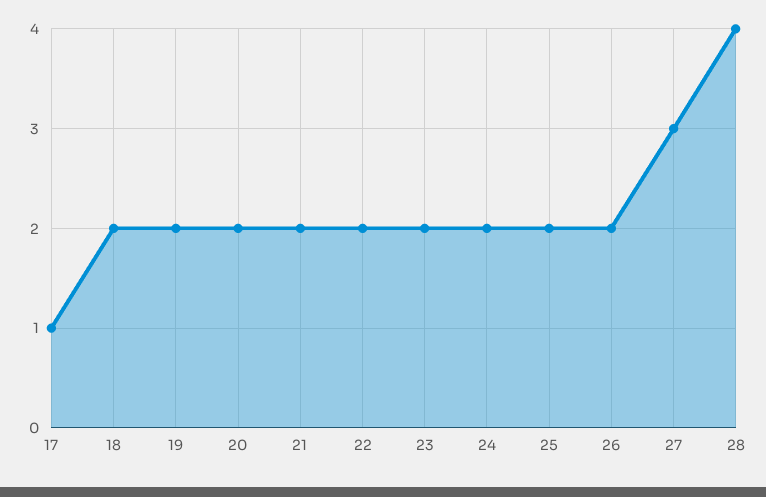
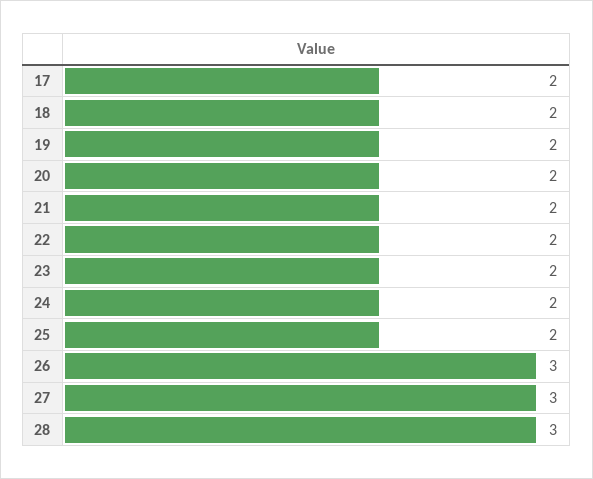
  {
-   "17": 1,
+   "17": 2,
    "18": 2,
    "19": 2,
    "20": 2,
    "21": 2,
    "22": 2,
    "23": 2,
    "24": 2,
    "25": 2,
-   "26": 2,
+   "26": 3,
    "27": 3,
-   "28": 4
+   "28": 3
  }

